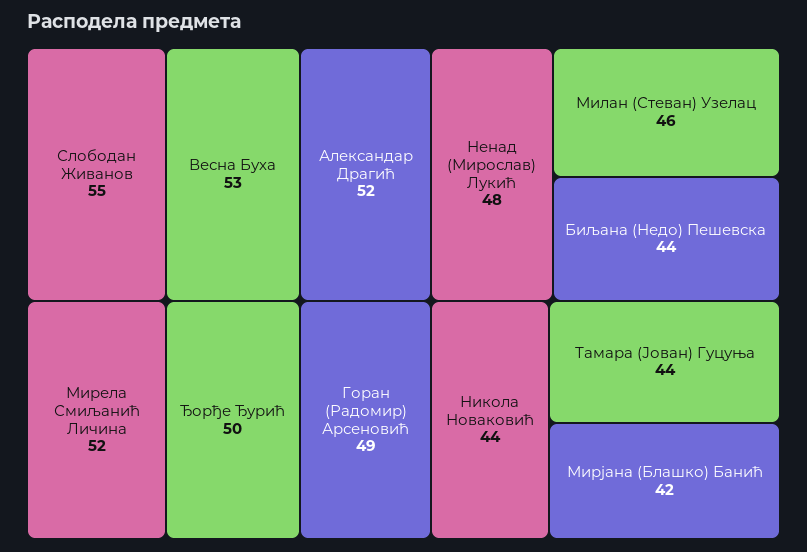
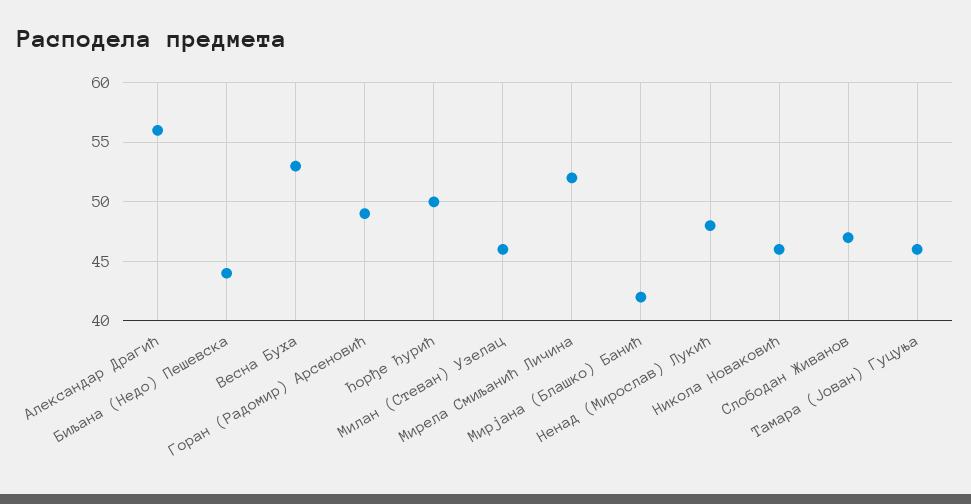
  {
-   "Слободан Живанов": 55,
+   "Слободан Живанов": 47,
    "Весна Буха": 53,
-   "Александар Драгић": 52,
+   "Александар Драгић": 56,
    "Мирела Смиљанић Личина": 52,
    "Ђорђе Ђурић": 50,
    "Горан (Радомир) Арсеновић": 49,
    "Ненад (Мирослав) Лукић": 48,
    "Милан (Стеван) Узелац": 46,
    "Биљана (Недо) Пешевска": 44,
-   "Никола Новаковић": 44,
+   "Никола Новаковић": 46,
-   "Тамара (Јован) Гуцуња": 44,
+   "Тамара (Јован) Гуцуња": 46,
    "Мирјана (Блашко) Банић": 42
  }

